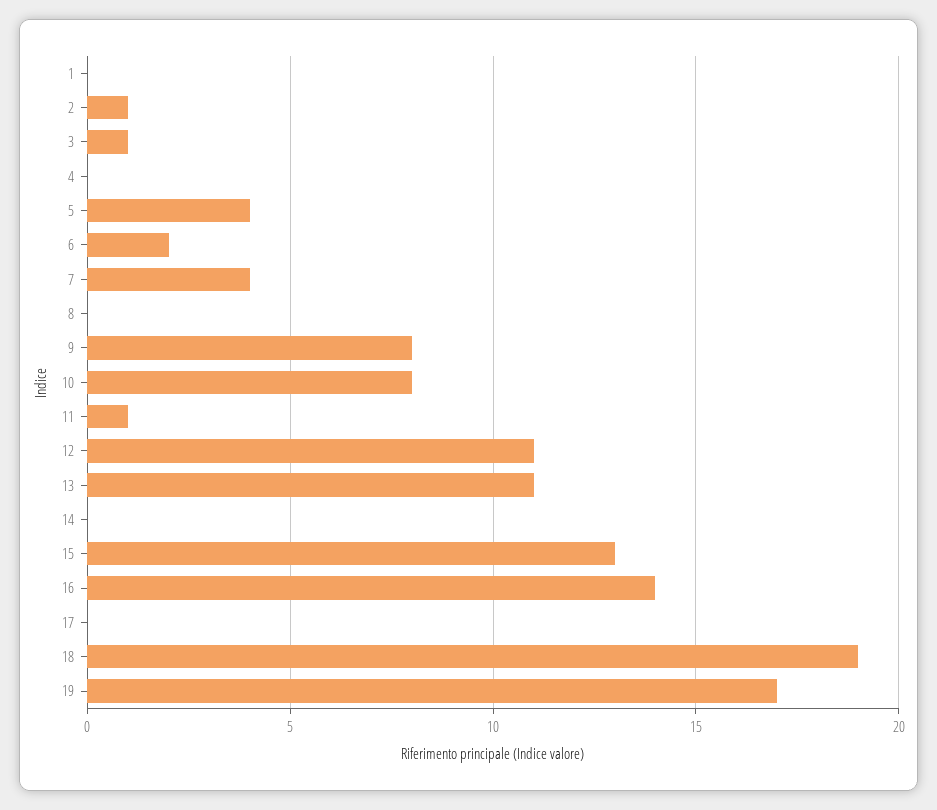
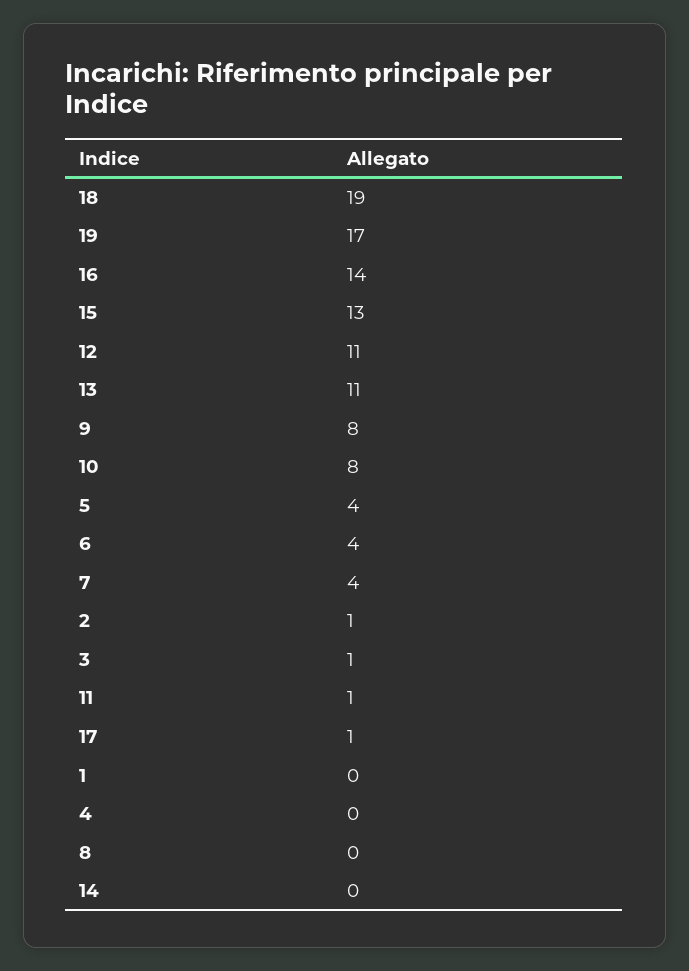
  {
    "1": 0,
    "2": 1,
    "3": 1,
    "4": 0,
    "5": 4,
-   "6": 2,
+   "6": 4,
    "7": 4,
    "8": 0,
    "9": 8,
    "10": 8,
    "11": 1,
    "12": 11,
    "13": 11,
    "14": 0,
    "15": 13,
    "16": 14,
-   "17": 0,
+   "17": 1,
    "18": 19,
    "19": 17
  }

